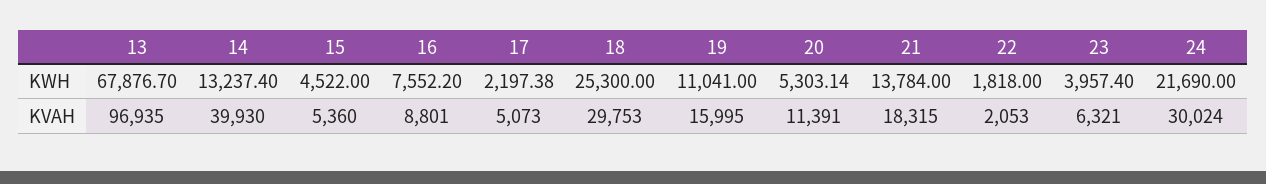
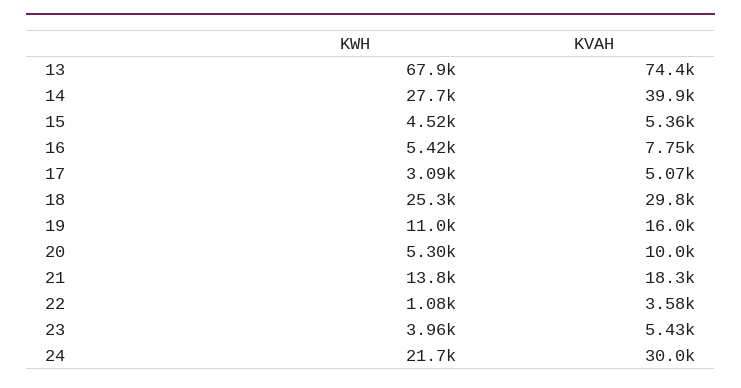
  {
    "13": {
      "KWH": 67876.7,
-     "KVAH": 96935
+     "KVAH": 74400
    },
    "14": {
-     "KWH": 13237.4,
+     "KWH": 27700,
      "KVAH": 39930
    },
    "15": {
      "KWH": 4522,
      "KVAH": 5360
    },
    "16": {
-     "KWH": 7552.2,
+     "KWH": 5420,
-     "KVAH": 8801
+     "KVAH": 7750
    },
    "17": {
-     "KWH": 2197.38,
+     "KWH": 3090,
      "KVAH": 5073
    },
    "18": {
      "KWH": 25300,
      "KVAH": 29753
    },
    "19": {
      "KWH": 11041,
      "KVAH": 15995
    },
    "20": {
      "KWH": 5303.14,
-     "KVAH": 11391
+     "KVAH": 10000
    },
    "21": {
      "KWH": 13784,
      "KVAH": 18315
    },
    "22": {
-     "KWH": 1818,
+     "KWH": 1080,
-     "KVAH": 2053
+     "KVAH": 3580
    },
    "23": {
      "KWH": 3957.4,
-     "KVAH": 6321
+     "KVAH": 5430
    },
    "24": {
      "KWH": 21690,
      "KVAH": 30024
    }
  }

